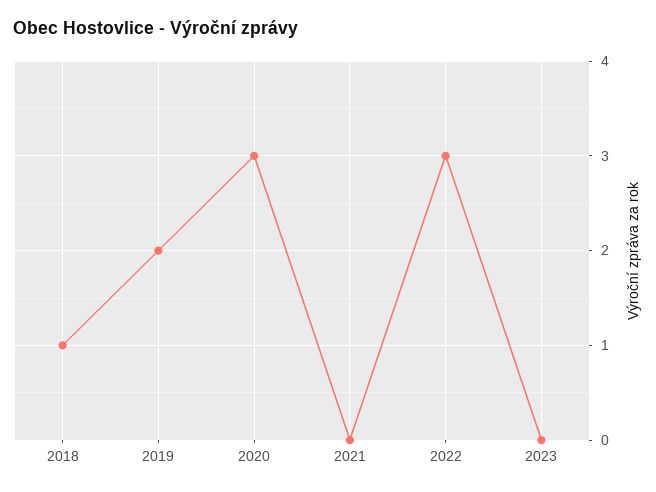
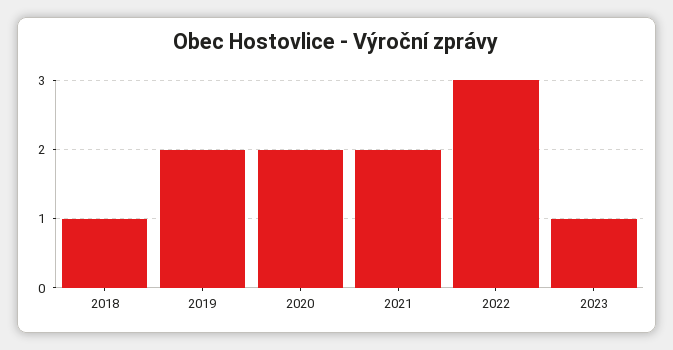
  {
    "2018": 1,
    "2019": 2,
-   "2020": 3,
+   "2020": 2,
-   "2021": 0,
+   "2021": 2,
    "2022": 3,
-   "2023": 0
+   "2023": 1
  }

